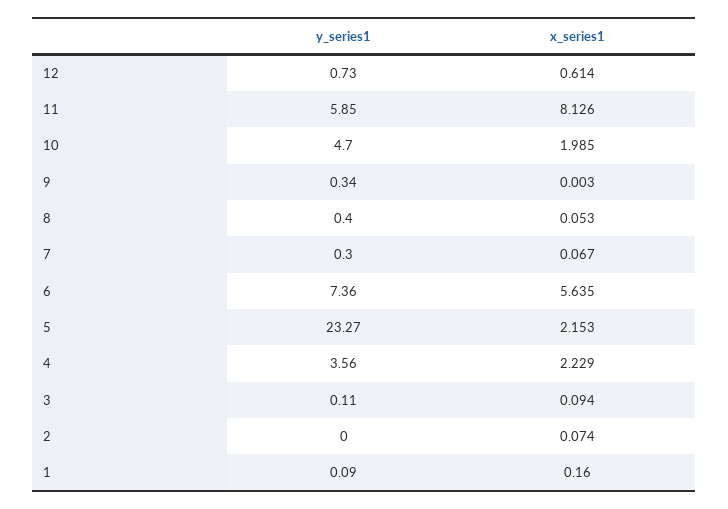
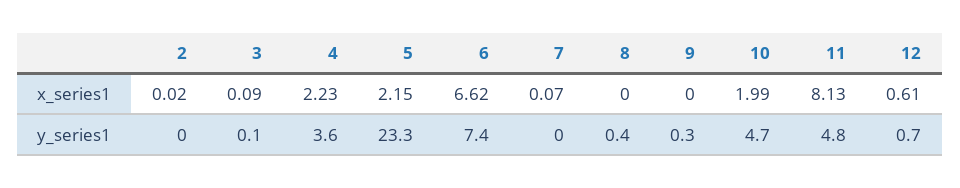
  {
    "y_series1": {
      "12": 0.73,
-     "11": 5.85,
+     "11": 4.8,
      "10": 4.7,
      "9": 0.34,
      "8": 0.4,
-     "7": 0.3,
+     "7": 0,
      "6": 7.36,
      "5": 23.27,
      "4": 3.56,
      "3": 0.11,
-     "2": 0,
+     "2": 0
-     "1": 0.09
    },
    "x_series1": {
      "12": 0.614,
      "11": 8.126,
      "10": 1.985,
      "9": 0.003,
-     "8": 0.053,
+     "8": 0,
      "7": 0.067,
-     "6": 5.635,
+     "6": 6.62,
      "5": 2.153,
      "4": 2.229,
      "3": 0.094,
-     "2": 0.074,
+     "2": 0.02
-     "1": 0.16
    }
  }

